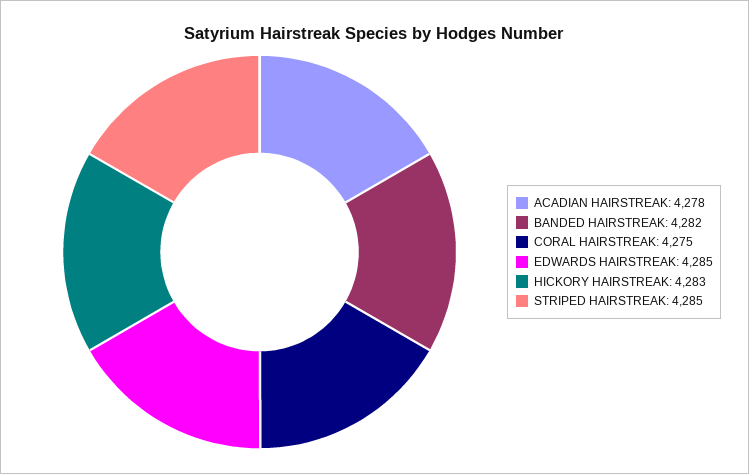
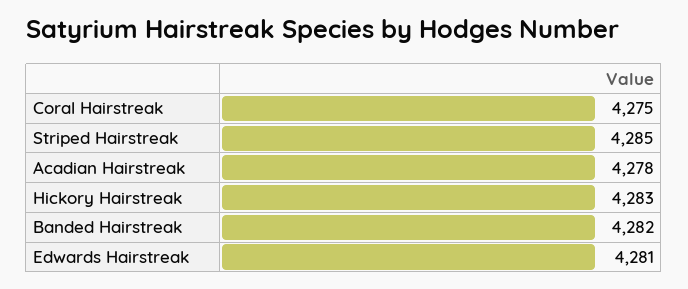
  {
    "ACADIAN HAIRSTREAK": 4278,
    "BANDED HAIRSTREAK": 4282,
    "CORAL HAIRSTREAK": 4275,
-   "EDWARDS HAIRSTREAK": 4285,
+   "EDWARDS HAIRSTREAK": 4281,
    "HICKORY HAIRSTREAK": 4283,
    "STRIPED HAIRSTREAK": 4285
  }

